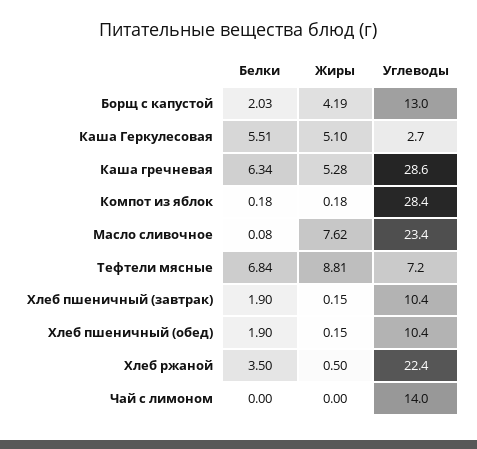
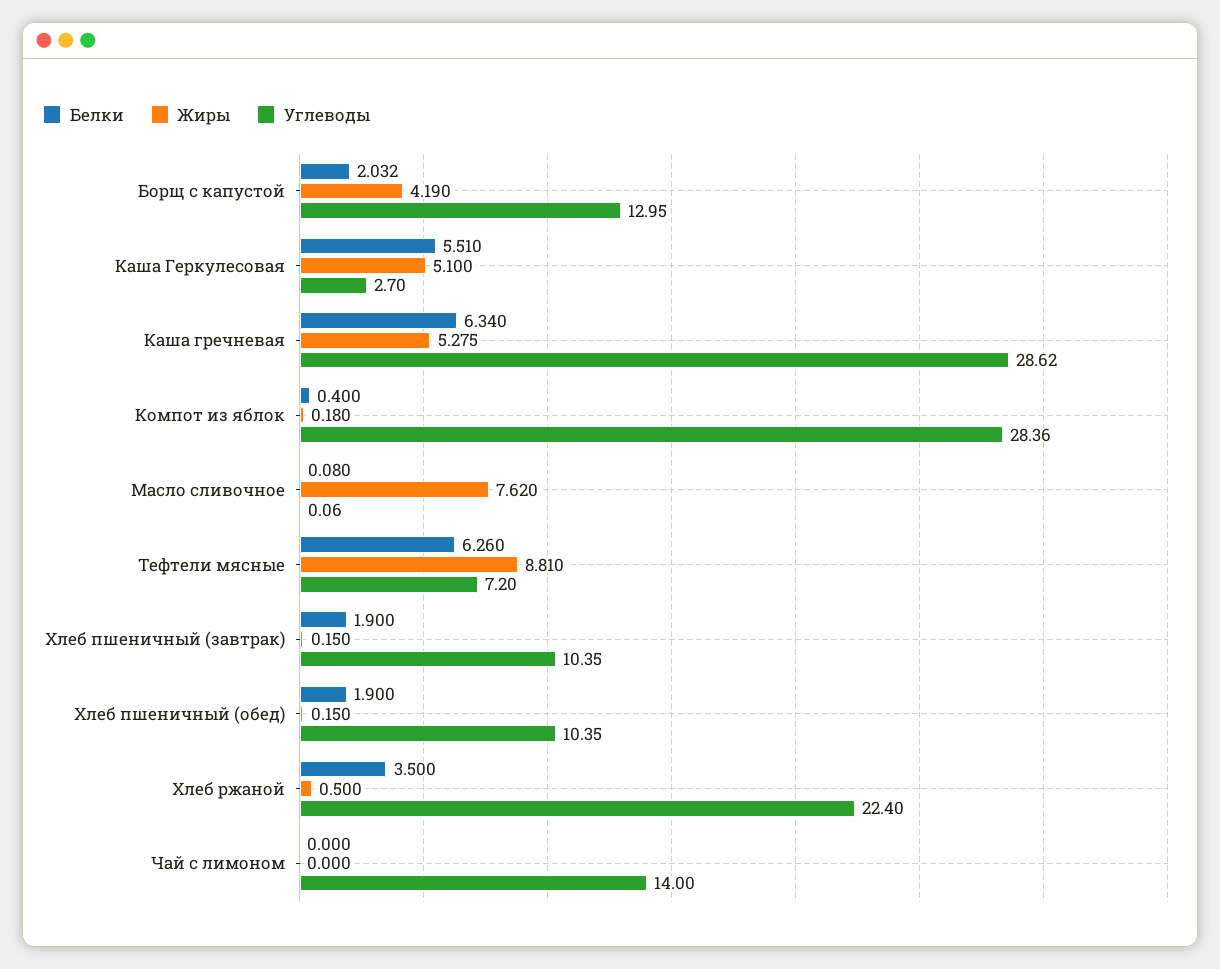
  {
    "Белки": {
      "Борщ с капустой": 2.032,
      "Каша Геркулесовая": 5.51,
      "Каша гречневая": 6.34,
-     "Компот из яблок": 0.18,
+     "Компот из яблок": 0.4,
      "Масло сливочное": 0.08,
-     "Тефтели мясные": 6.84,
+     "Тефтели мясные": 6.26,
      "Хлеб пшеничный (завтрак)": 1.9,
      "Хлеб пшеничный (обед)": 1.9,
      "Хлеб ржаной": 3.5,
      "Чай с лимоном": 0
    },
    "Жиры": {
      "Борщ с капустой": 4.19,
      "Каша Геркулесовая": 5.1,
      "Каша гречневая": 5.275,
      "Компот из яблок": 0.18,
      "Масло сливочное": 7.62,
      "Тефтели мясные": 8.81,
      "Хлеб пшеничный (завтрак)": 0.15,
      "Хлеб пшеничный (обед)": 0.15,
      "Хлеб ржаной": 0.5,
      "Чай с лимоном": 0
    },
    "Углеводы": {
      "Борщ с капустой": 12.95,
      "Каша Геркулесовая": 2.7,
      "Каша гречневая": 28.62,
      "Компот из яблок": 28.36,
-     "Масло сливочное": 23.4,
+     "Масло сливочное": 0.06,
      "Тефтели мясные": 7.2,
      "Хлеб пшеничный (завтрак)": 10.35,
      "Хлеб пшеничный (обед)": 10.35,
      "Хлеб ржаной": 22.4,
      "Чай с лимоном": 14
    }
  }

